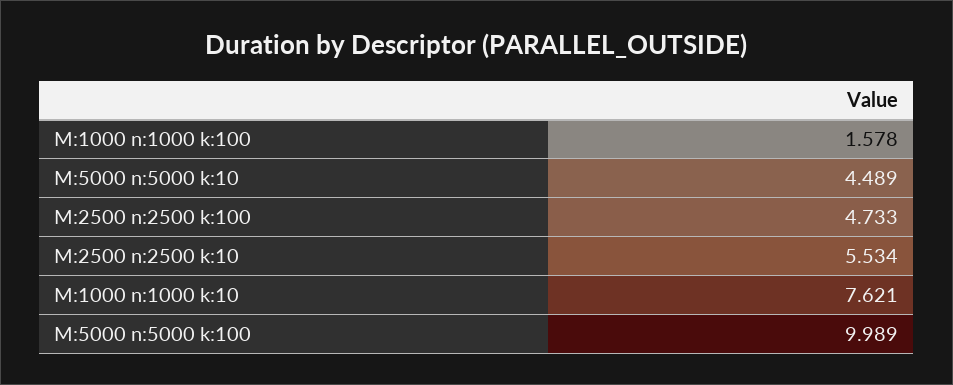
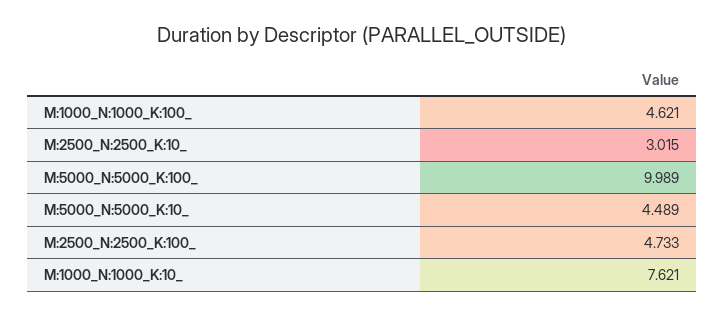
  {
-   "M:1000 n:1000 k:100": 1.578,
+   "M:1000 n:1000 k:100": 4.621,
    "M:5000 n:5000 k:10": 4.489,
    "M:2500 n:2500 k:100": 4.733,
-   "M:2500 n:2500 k:10": 5.534,
+   "M:2500 n:2500 k:10": 3.015,
    "M:1000 n:1000 k:10": 7.621,
    "M:5000 n:5000 k:100": 9.989
  }

